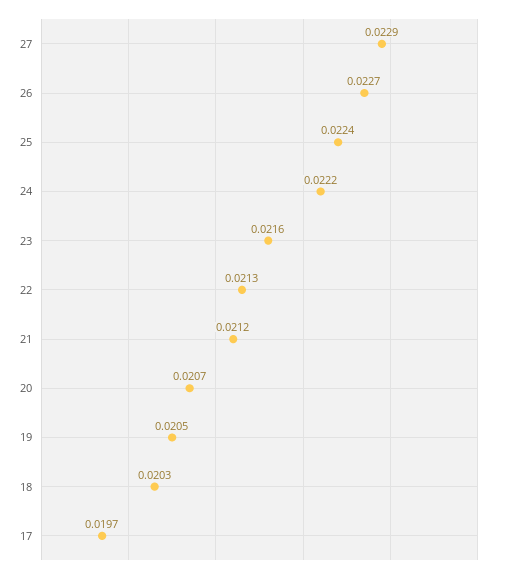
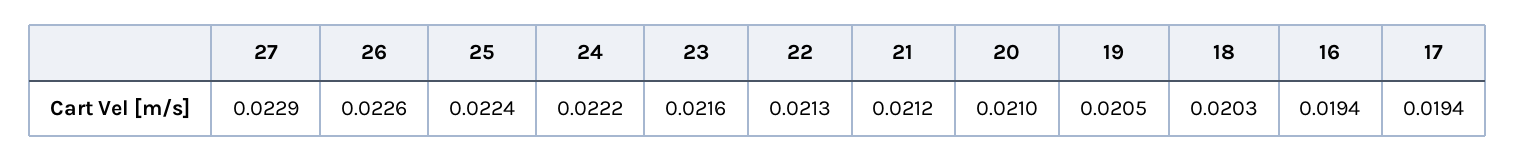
  {
    "27": 0.0229,
-   "26": 0.0227,
+   "26": 0.0226,
    "25": 0.0224,
    "24": 0.0222,
    "23": 0.0216,
    "22": 0.0213,
    "21": 0.0212,
-   "20": 0.0207,
+   "20": 0.021,
    "19": 0.0205,
    "18": 0.0203,
-   "17": 0.0197
+   "17": 0.0194,
+   "16": 0.0194
  }

